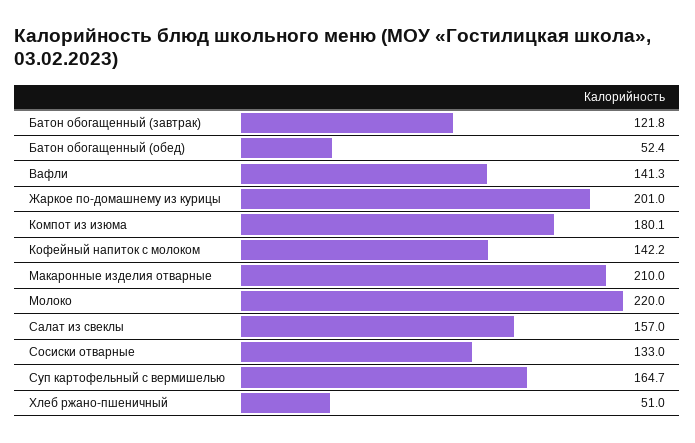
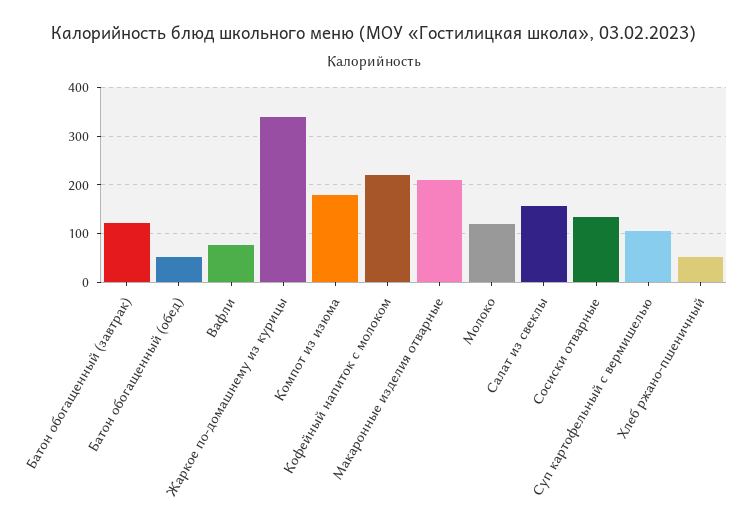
  {
    "Батон обогащенный (завтрак)": 121.8,
    "Батон обогащенный (обед)": 52.4,
-   "Вафли": 141.3,
+   "Вафли": 80,
-   "Жаркое по-домашнему из курицы": 201,
+   "Жаркое по-домашнему из курицы": 340,
    "Компот из изюма": 180.1,
-   "Кофейный напиток с молоком": 142.2,
+   "Кофейный напиток с молоком": 220,
    "Макаронные изделия отварные": 210,
-   "Молоко": 220,
+   "Молоко": 120,
    "Салат из свеклы": 157,
    "Сосиски отварные": 133,
-   "Суп картофельный с вермишелью": 164.7,
+   "Суп картофельный с вермишелью": 100,
    "Хлеб ржано-пшеничный": 51
  }

